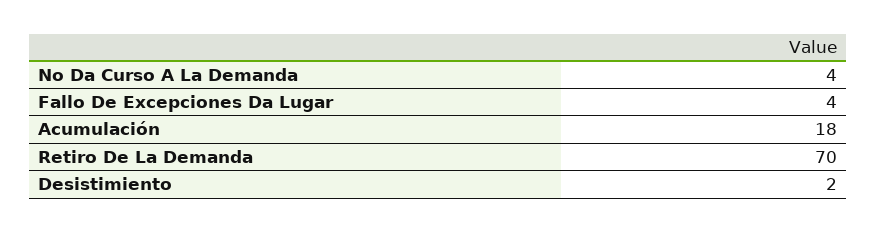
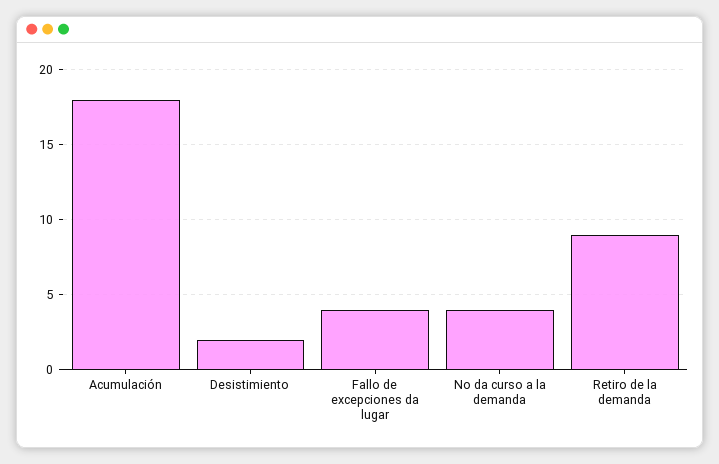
  {
    "No Da Curso A La Demanda": 4,
    "Fallo De Excepciones Da Lugar": 4,
    "Acumulación": 18,
-   "Retiro De La Demanda": 70,
+   "Retiro De La Demanda": 9,
    "Desistimiento": 2
  }

